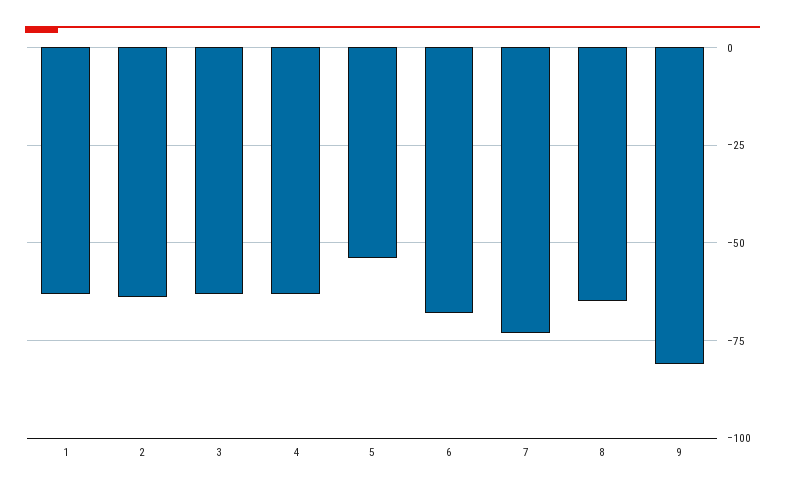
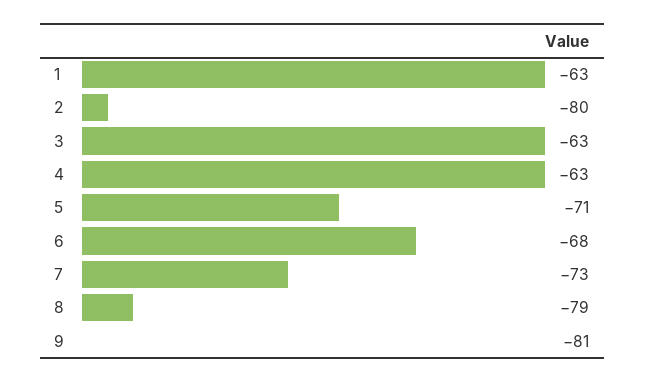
  {
    "1": -63,
-   "2": -65,
+   "2": -80,
    "3": -63,
    "4": -63,
-   "5": -55,
+   "5": -71,
    "6": -68,
    "7": -73,
-   "8": -65,
+   "8": -79,
    "9": -81
  }

